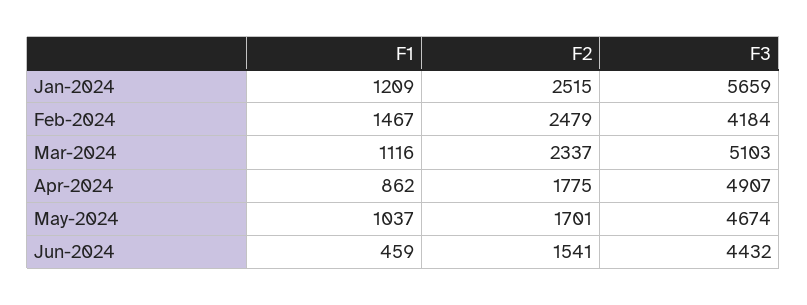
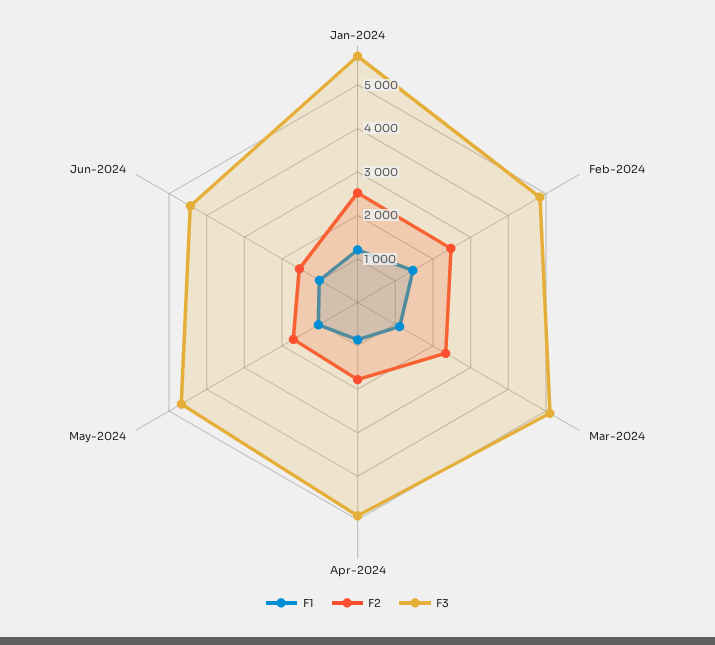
  {
    "F1": {
      "Jan-2024": 1209,
      "Feb-2024": 1467,
      "Mar-2024": 1116,
      "Apr-2024": 862,
      "May-2024": 1037,
-     "Jun-2024": 459
+     "Jun-2024": 1000
    },
    "F2": {
      "Jan-2024": 2515,
      "Feb-2024": 2479,
      "Mar-2024": 2337,
      "Apr-2024": 1775,
      "May-2024": 1701,
      "Jun-2024": 1541
    },
    "F3": {
      "Jan-2024": 5659,
-     "Feb-2024": 4184,
+     "Feb-2024": 4800,
      "Mar-2024": 5103,
      "Apr-2024": 4907,
      "May-2024": 4674,
      "Jun-2024": 4432
    }
  }

